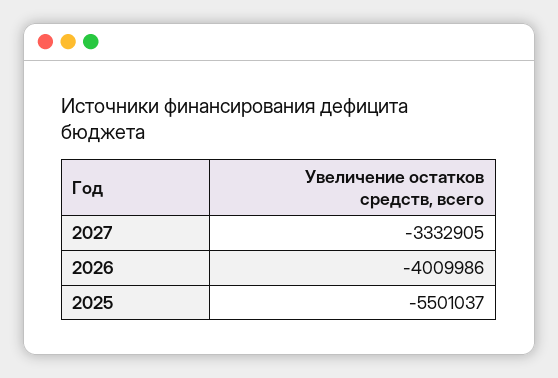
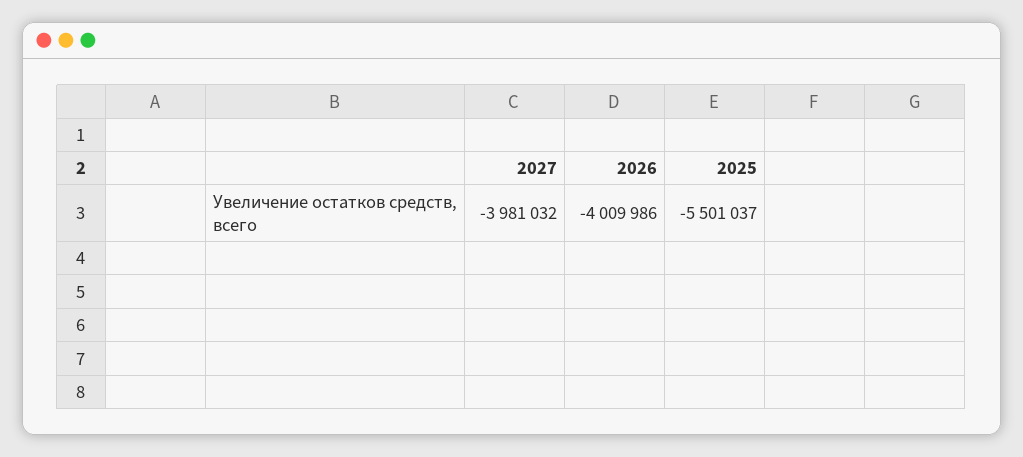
  {
-   "2027": -3332905,
+   "2027": -3981032,
    "2026": -4009986,
    "2025": -5501037
  }

